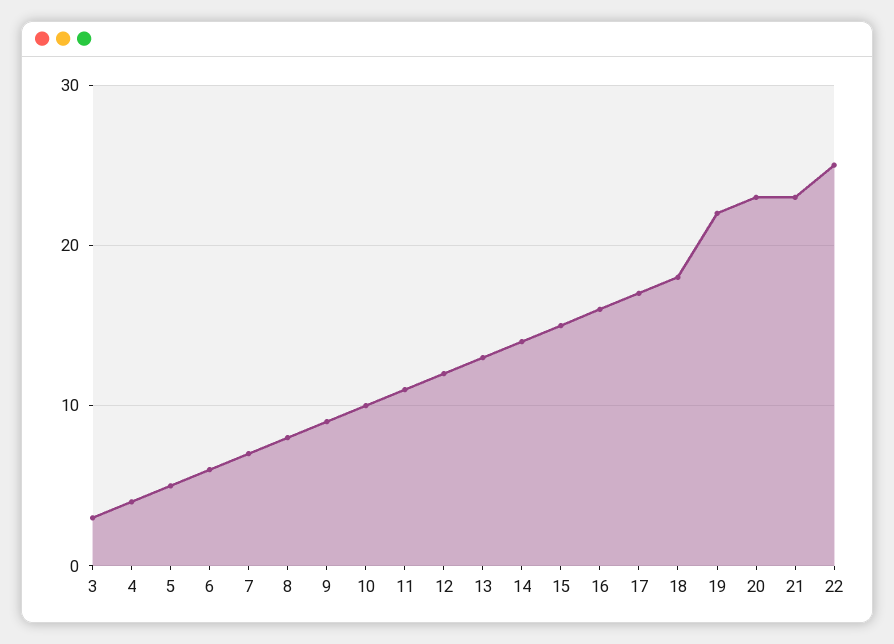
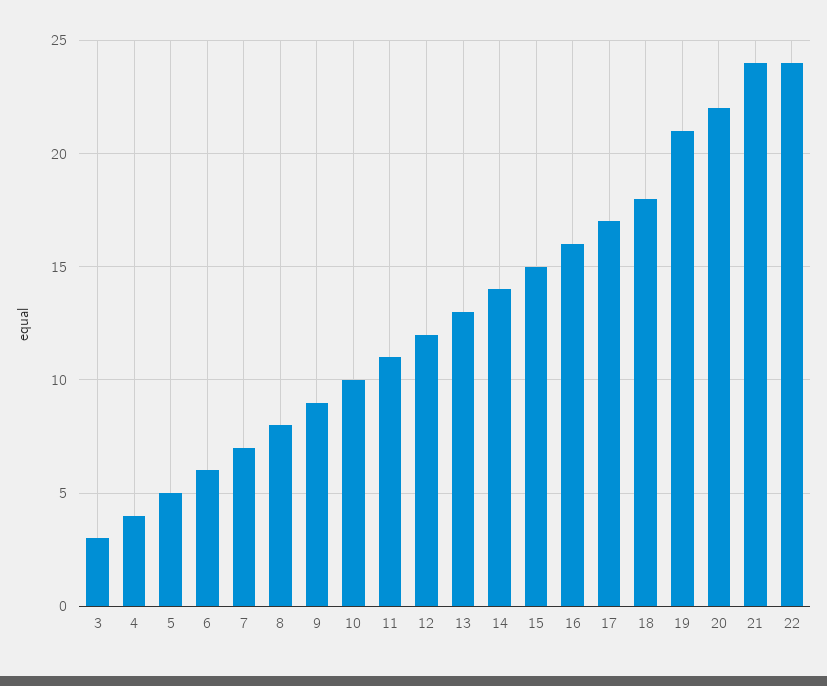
  {
    "3": 3,
    "4": 4,
    "5": 5,
    "6": 6,
    "7": 7,
    "8": 8,
    "9": 9,
    "10": 10,
    "11": 11,
    "12": 12,
    "13": 13,
    "14": 14,
    "15": 15,
    "16": 16,
    "17": 17,
    "18": 18,
-   "19": 22,
+   "19": 21,
-   "20": 23,
+   "20": 22,
-   "21": 23,
+   "21": 24,
-   "22": 25
+   "22": 24
  }

